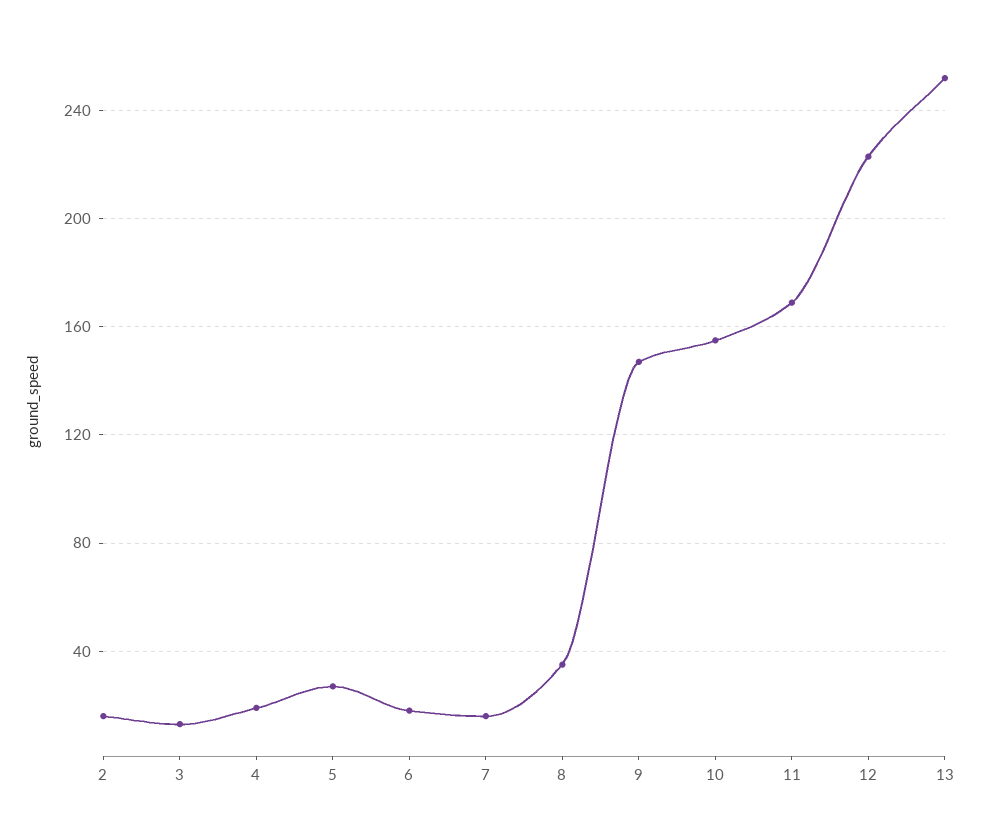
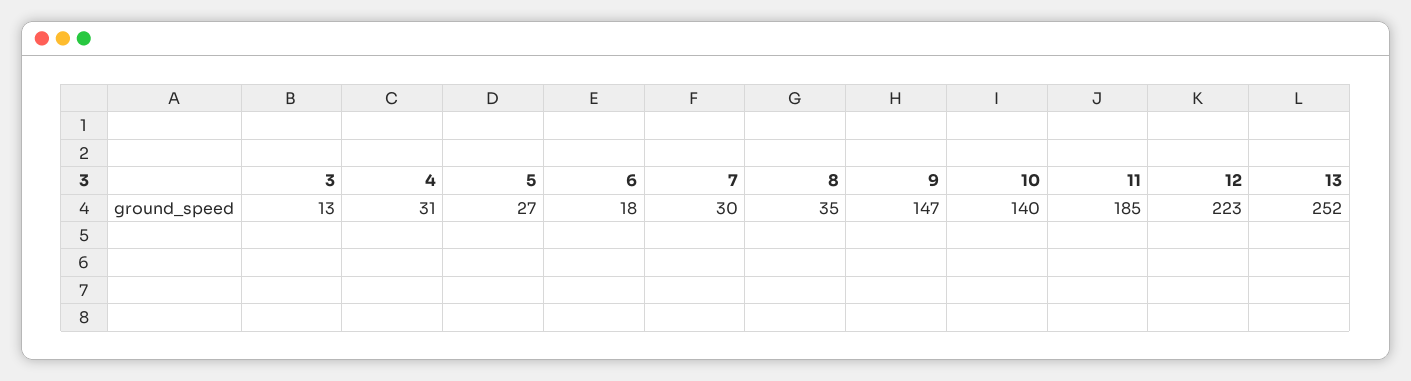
  {
-   "2": 15,
    "3": 13,
-   "4": 20,
+   "4": 31,
    "5": 27,
    "6": 18,
-   "7": 15,
+   "7": 30,
    "8": 35,
    "9": 147,
-   "10": 155,
+   "10": 140,
-   "11": 170,
+   "11": 185,
    "12": 223,
    "13": 252
  }

